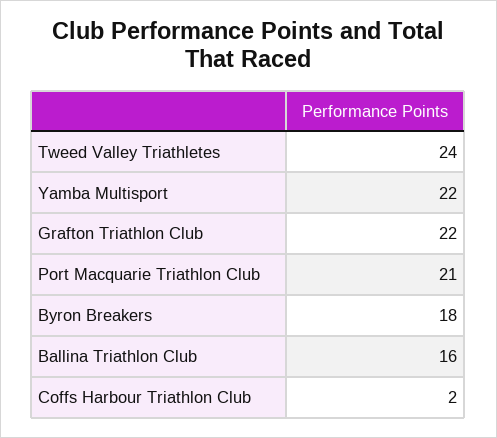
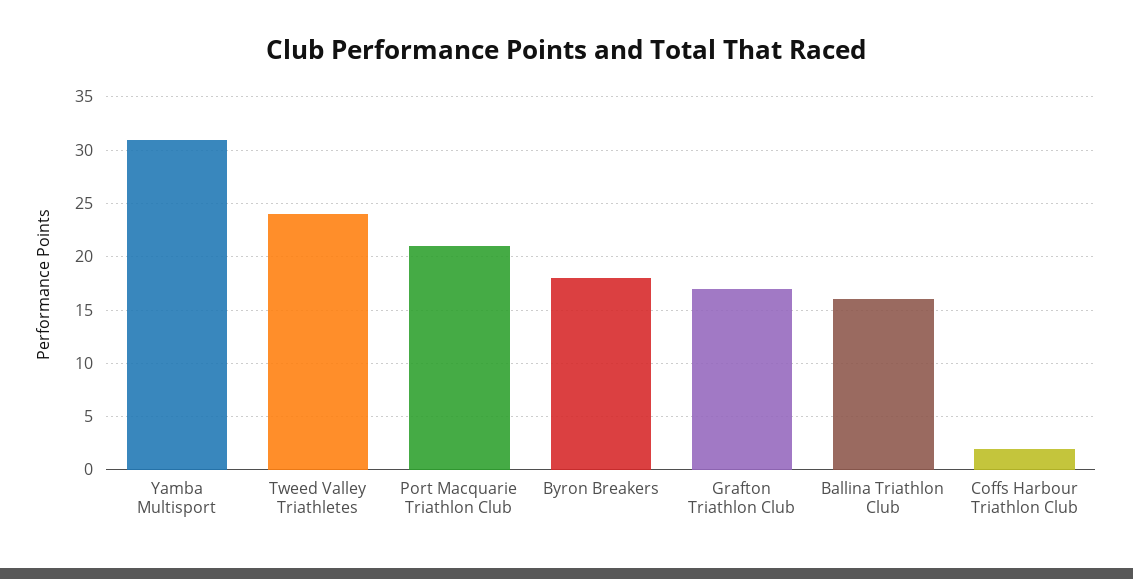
  {
    "Tweed Valley Triathletes": 24,
-   "Yamba Multisport": 22,
+   "Yamba Multisport": 31,
-   "Grafton Triathlon Club": 22,
+   "Grafton Triathlon Club": 17,
    "Port Macquarie Triathlon Club": 21,
    "Byron Breakers": 18,
    "Ballina Triathlon Club": 16,
    "Coffs Harbour Triathlon Club": 2
  }

